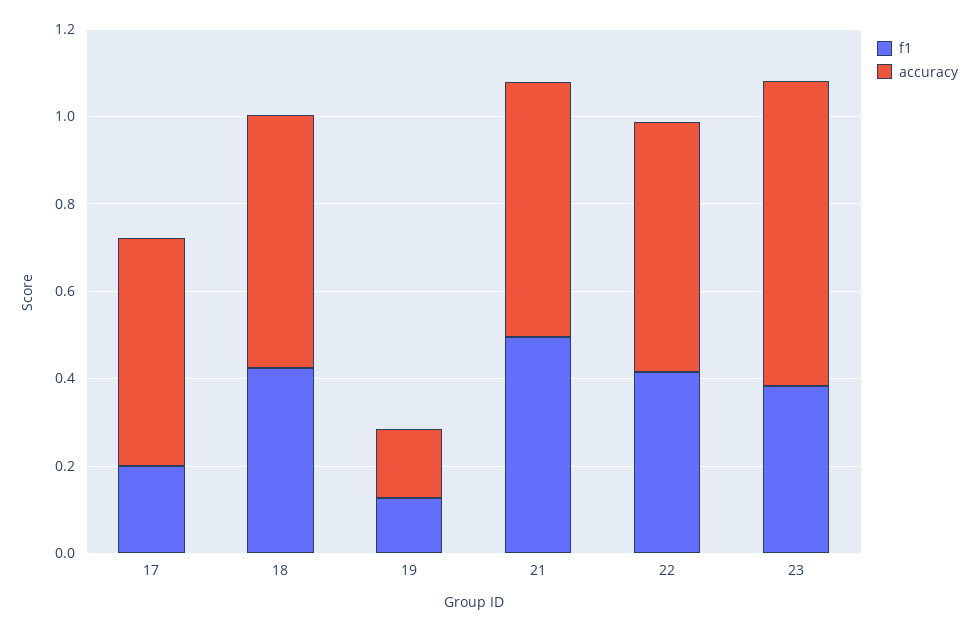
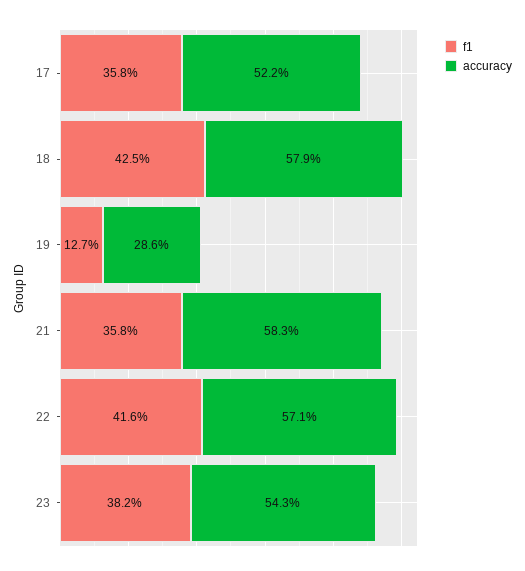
  {
    "f1": {
-     "17": 0.2,
+     "17": 0.358,
      "18": 0.425,
      "19": 0.127,
-     "21": 0.5,
+     "21": 0.358,
      "22": 0.416,
      "23": 0.382
    },
    "accuracy": {
      "17": 0.522,
      "18": 0.579,
-     "19": 0.15,
+     "19": 0.286,
      "21": 0.583,
      "22": 0.571,
-     "23": 0.7
+     "23": 0.543
    }
  }

